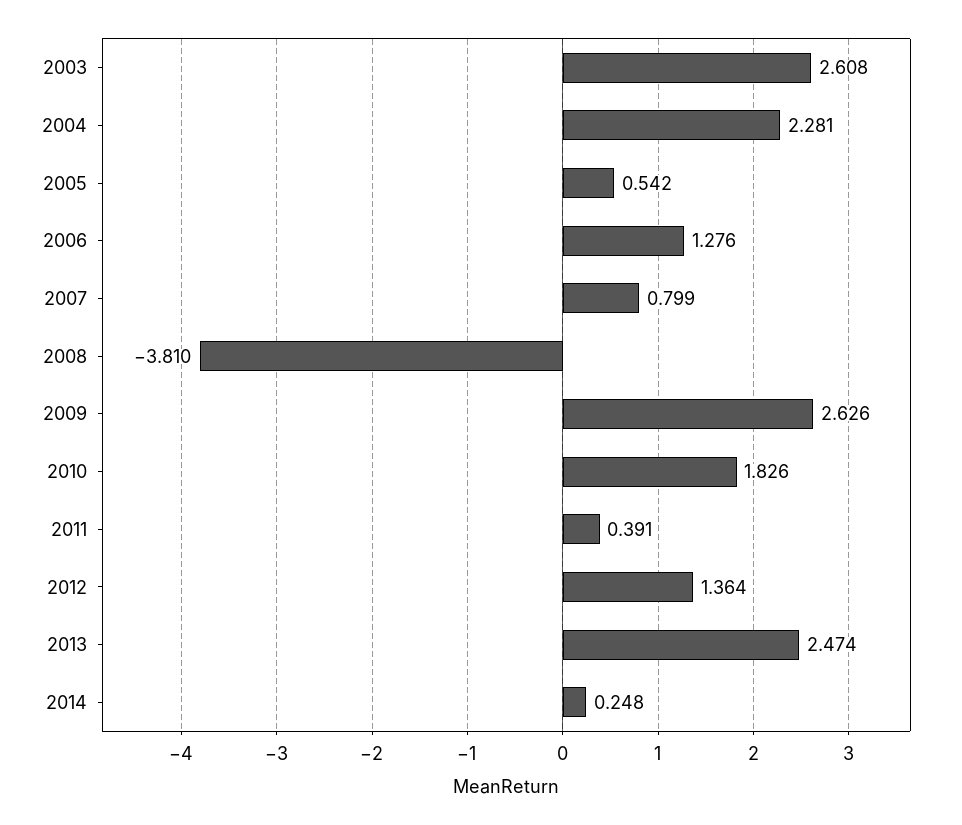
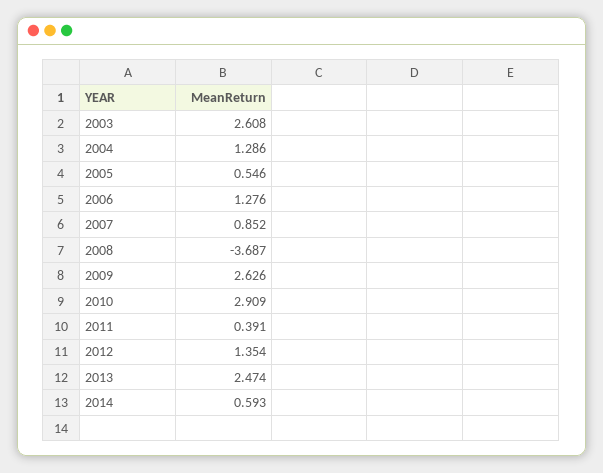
  {
    "2003": 2.608,
-   "2004": 2.281,
+   "2004": 1.286,
-   "2005": 0.542,
+   "2005": 0.546,
    "2006": 1.276,
-   "2007": 0.799,
+   "2007": 0.852,
-   "2008": -3.81,
+   "2008": -3.687,
    "2009": 2.626,
-   "2010": 1.826,
+   "2010": 2.909,
    "2011": 0.391,
-   "2012": 1.364,
+   "2012": 1.354,
    "2013": 2.474,
-   "2014": 0.248
+   "2014": 0.593
  }

